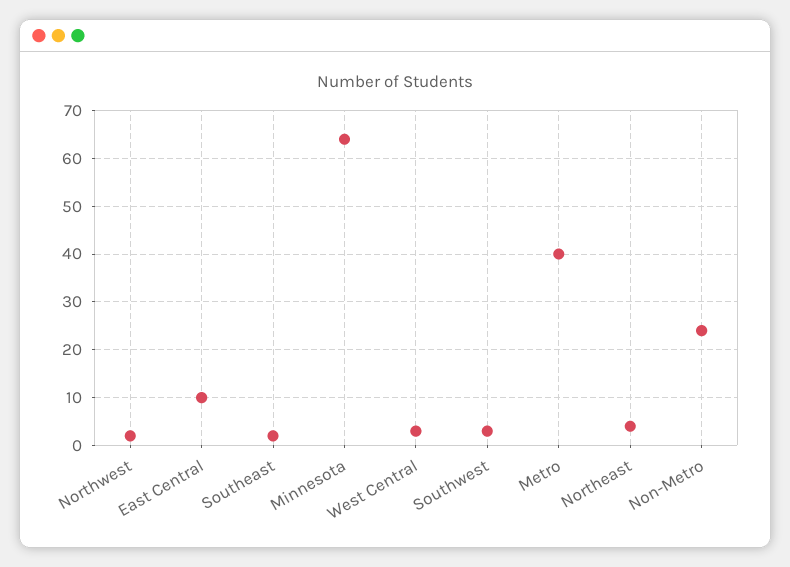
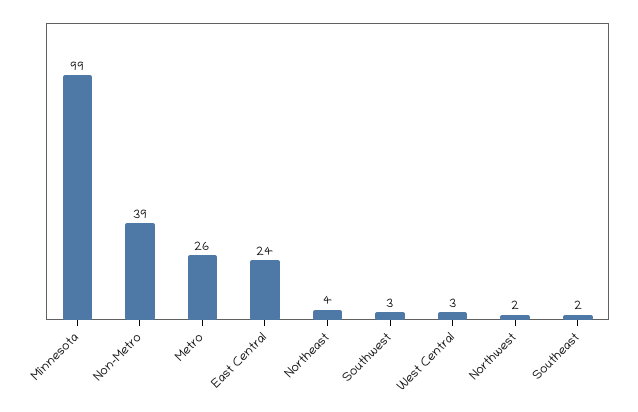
  {
    "Northwest": 2,
-   "East Central": 10,
+   "East Central": 24,
    "Southeast": 2,
-   "Minnesota": 65,
+   "Minnesota": 99,
    "West Central": 3,
    "Southwest": 3,
-   "Metro": 40,
+   "Metro": 26,
    "Northeast": 4,
-   "Non-Metro": 25
+   "Non-Metro": 39
  }

